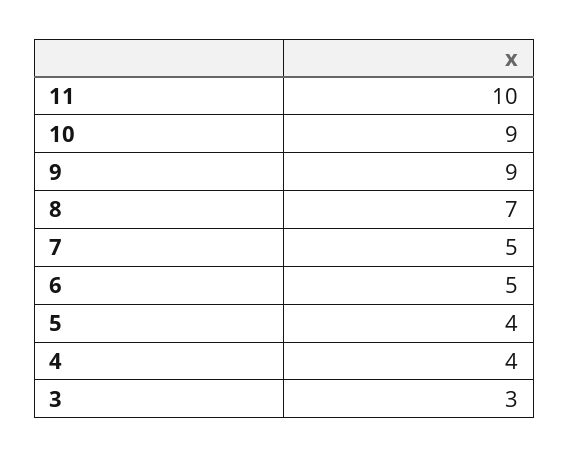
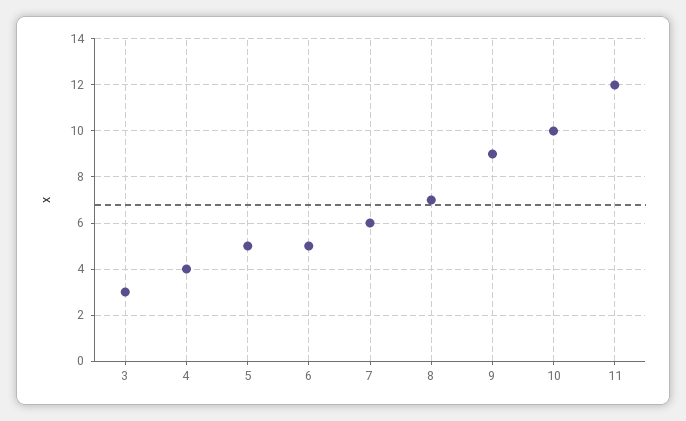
  {
-   "11": 10,
+   "11": 12,
-   "10": 9,
+   "10": 10,
    "9": 9,
    "8": 7,
-   "7": 5,
+   "7": 6,
    "6": 5,
-   "5": 4,
+   "5": 5,
    "4": 4,
    "3": 3
  }

